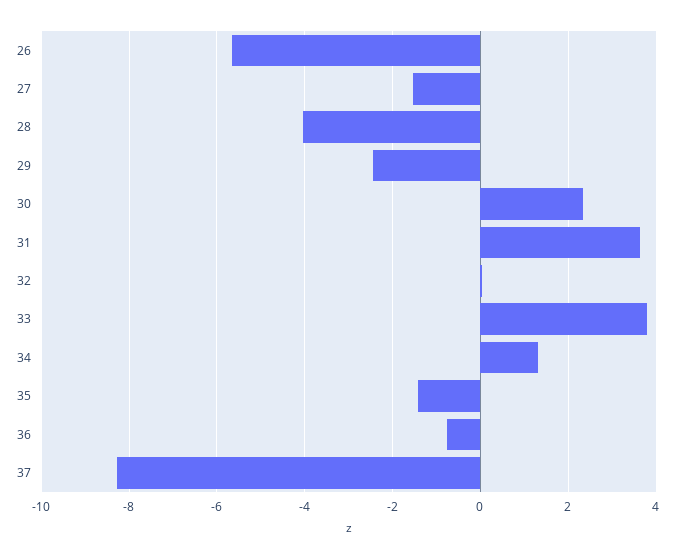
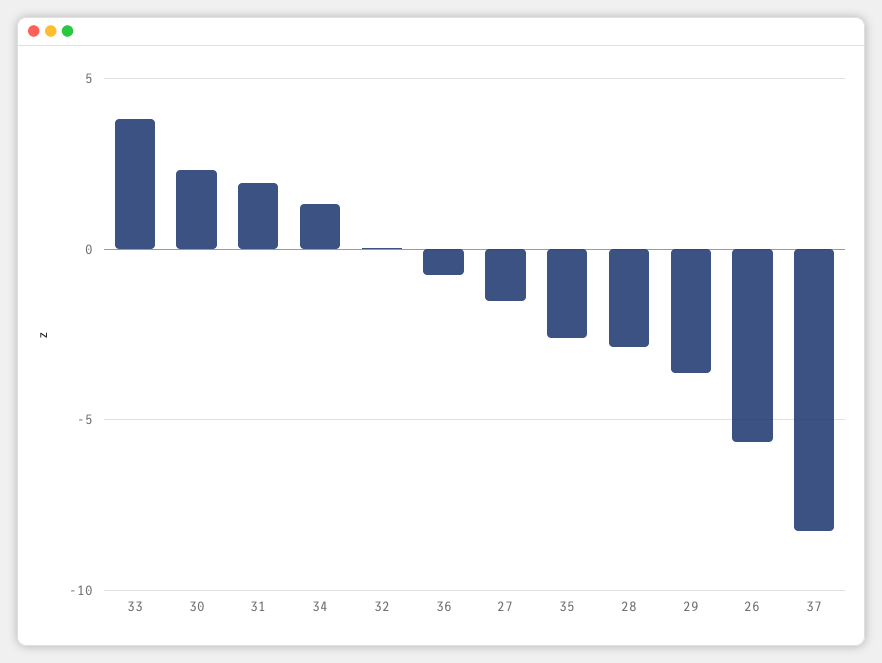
  {
    "26": -5.6,
    "27": -1.6,
-   "28": -4,
+   "28": -3,
-   "29": -2.4,
+   "29": -3.5,
    "30": 2.4,
-   "31": 3.6,
+   "31": 2,
    "32": 0,
    "33": 3.8,
    "34": 1.4,
-   "35": -1.4,
+   "35": -2.5,
    "36": -0.8,
    "37": -8.2
  }

